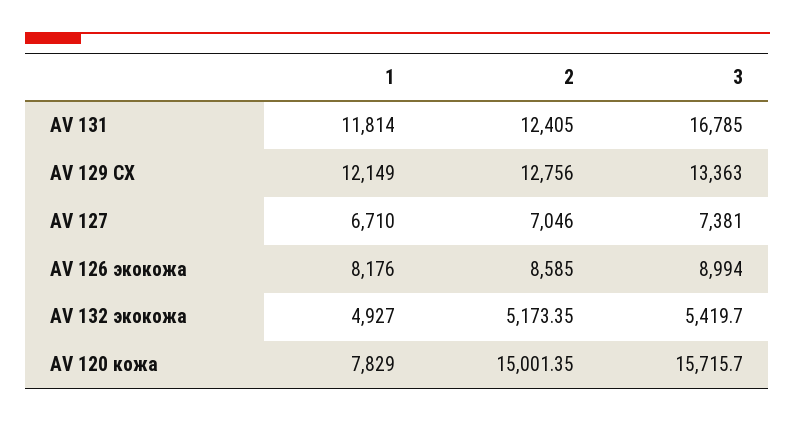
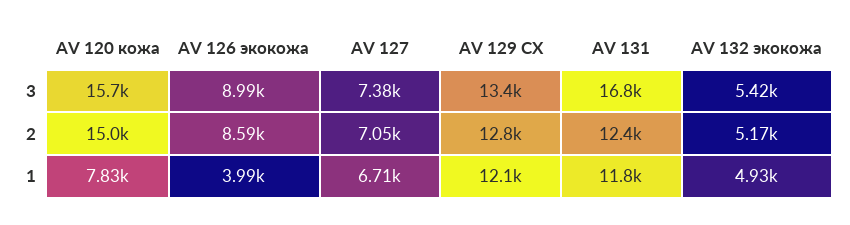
  {
    "1": {
      "AV 131": 11814,
      "AV 129 СХ": 12149,
      "AV 127": 6710,
-     "AV 126 экокожа": 8176,
+     "AV 126 экокожа": 3990,
      "AV 132 экокожа": 4927,
      "AV 120 кожа": 7829
    },
    "2": {
      "AV 131": 12405,
      "AV 129 СХ": 12756,
      "AV 127": 7046,
      "AV 126 экокожа": 8585,
      "AV 132 экокожа": 5173.35,
      "AV 120 кожа": 15001.35
    },
    "3": {
      "AV 131": 16785,
      "AV 129 СХ": 13363,
      "AV 127": 7381,
      "AV 126 экокожа": 8994,
      "AV 132 экокожа": 5419.7,
      "AV 120 кожа": 15715.7
    }
  }

